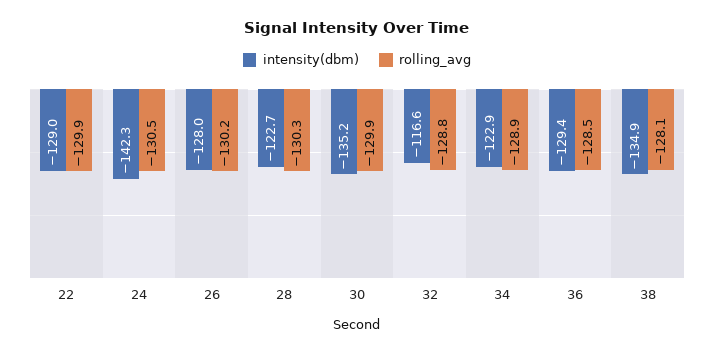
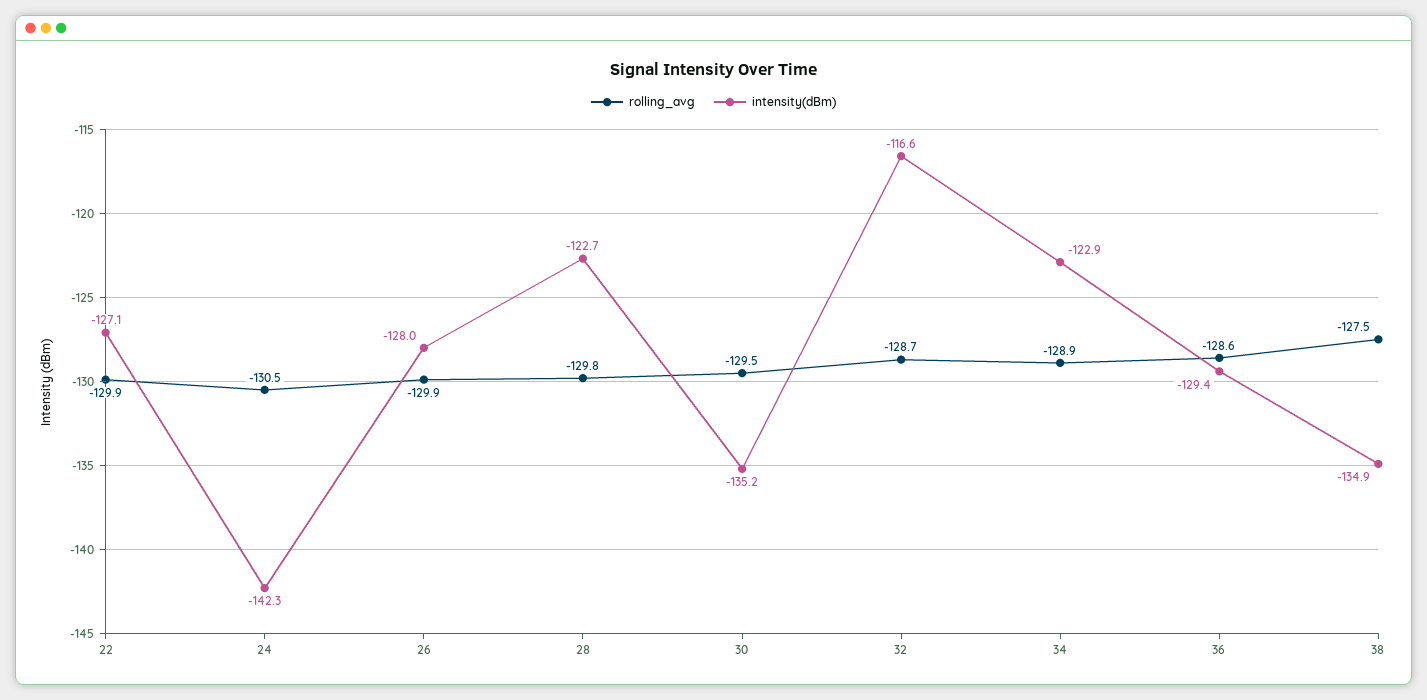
  {
    "intensity(dbm)": {
-     "22": -129,
+     "22": -127.1,
      "24": -142.3,
      "26": -128,
      "28": -122.7,
      "30": -135.2,
      "32": -116.6,
      "34": -122.9,
      "36": -129.4,
      "38": -134.9
    },
    "rolling_avg": {
      "22": -129.9,
      "24": -130.5,
-     "26": -130.2,
+     "26": -129.9,
-     "28": -130.3,
+     "28": -129.8,
-     "30": -129.9,
+     "30": -129.5,
-     "32": -128.8,
+     "32": -128.7,
      "34": -128.9,
-     "36": -128.5,
+     "36": -128.6,
-     "38": -128.1
+     "38": -127.5
    }
  }

